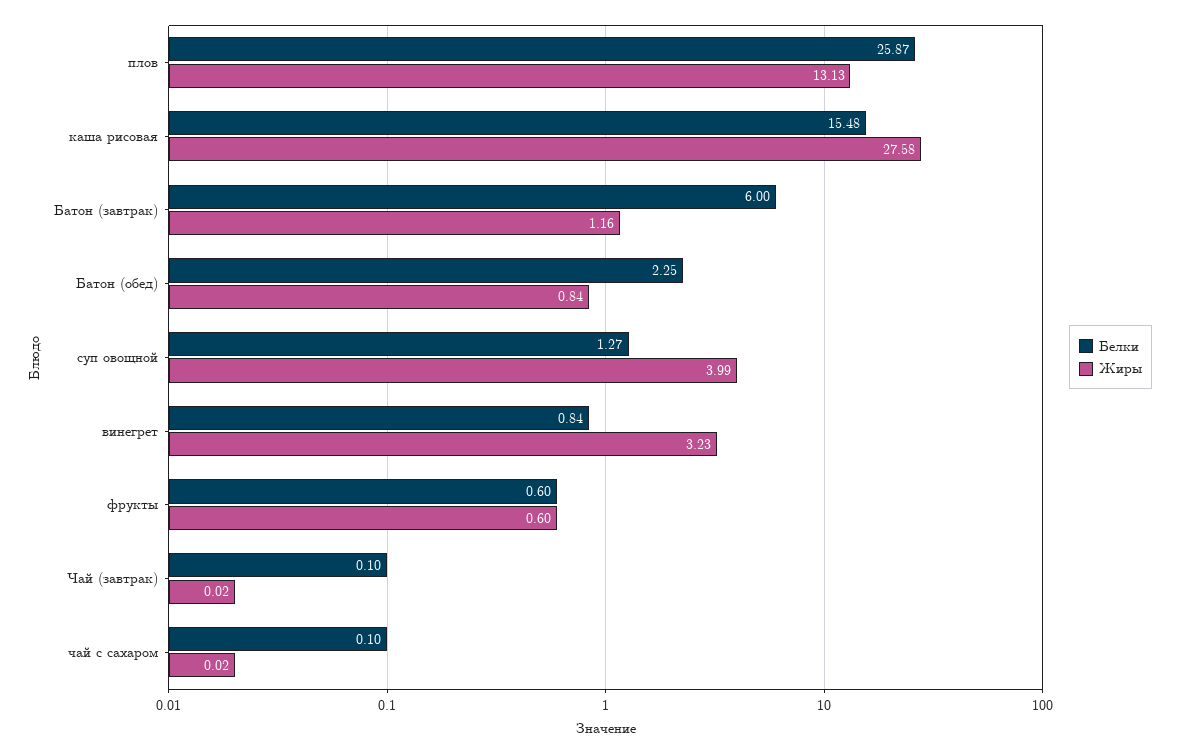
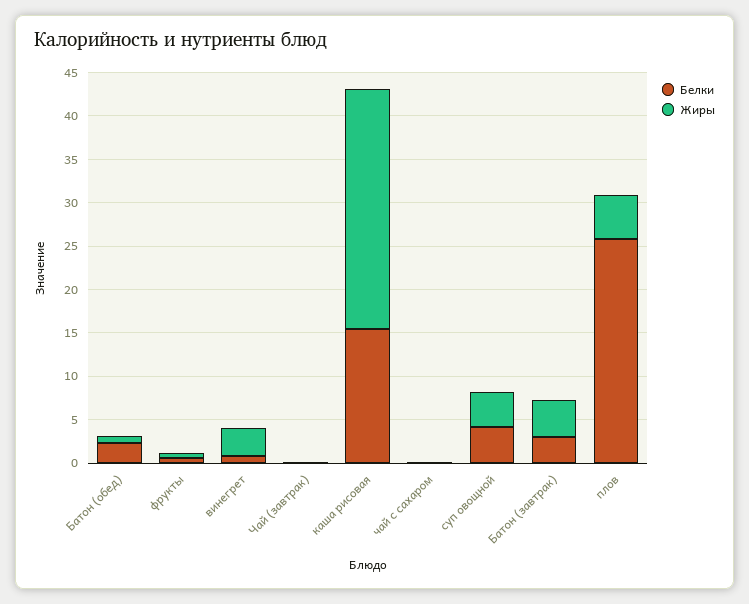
  {
    "Белки": {
      "плов": 25.87,
      "каша рисовая": 15.48,
-     "Батон (завтрак)": 6,
+     "Батон (завтрак)": 3,
      "Батон (обед)": 2.25,
-     "суп овощной": 1.27,
+     "суп овощной": 4,
      "винегрет": 0.84,
      "фрукты": 0.6,
      "Чай (завтрак)": 0.1,
      "чай с сахаром": 0.1
    },
    "Жиры": {
-     "плов": 13.13,
+     "плов": 5,
      "каша рисовая": 27.58,
-     "Батон (завтрак)": 1.16,
+     "Батон (завтрак)": 4,
      "Батон (обед)": 0.84,
      "суп овощной": 3.99,
      "винегрет": 3.23,
      "фрукты": 0.6,
      "Чай (завтрак)": 0.02,
      "чай с сахаром": 0.02
    }
  }

